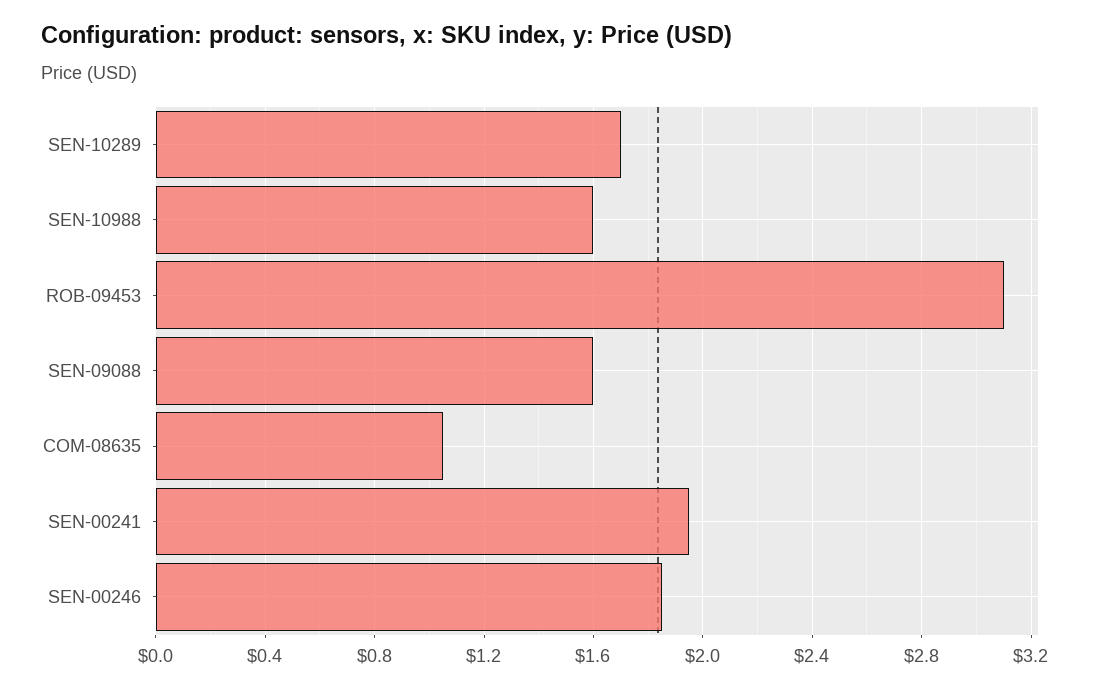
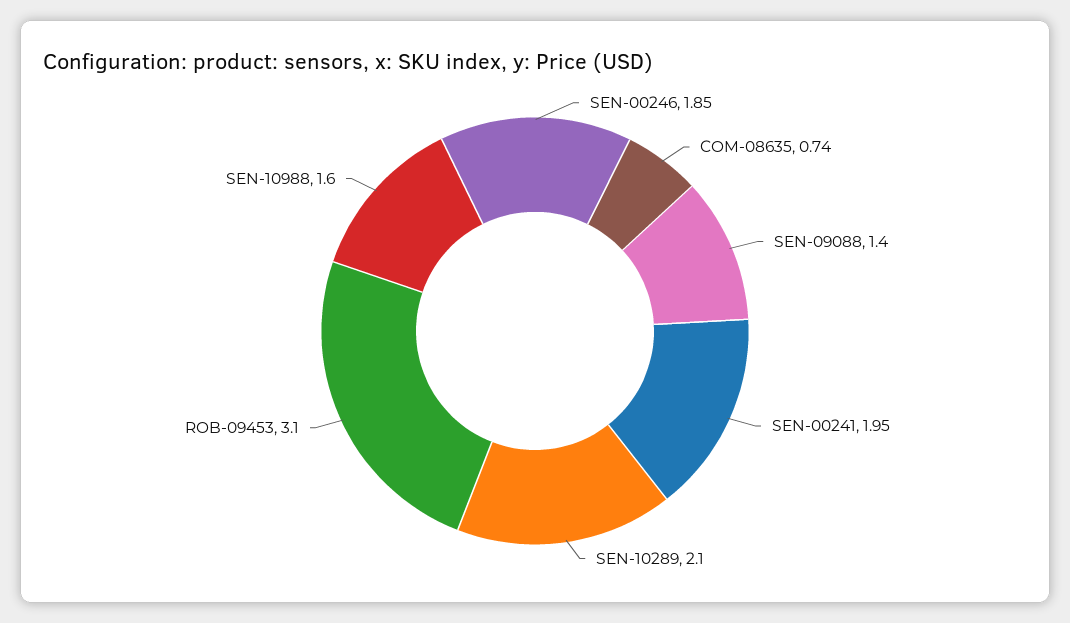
  {
-   "SEN-10289": 1.7,
+   "SEN-10289": 2.1,
    "SEN-10988": 1.6,
    "ROB-09453": 3.1,
-   "SEN-09088": 1.6,
+   "SEN-09088": 1.4,
-   "COM-08635": 1.05,
+   "COM-08635": 0.74,
    "SEN-00241": 1.95,
    "SEN-00246": 1.85
  }

